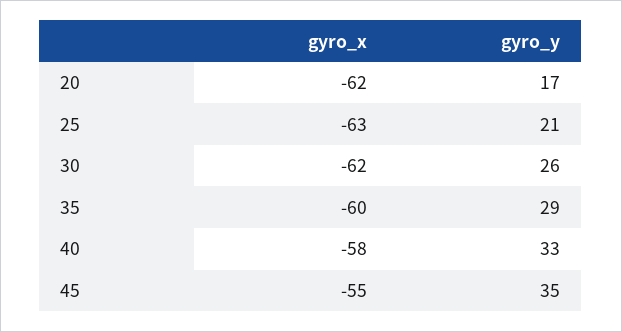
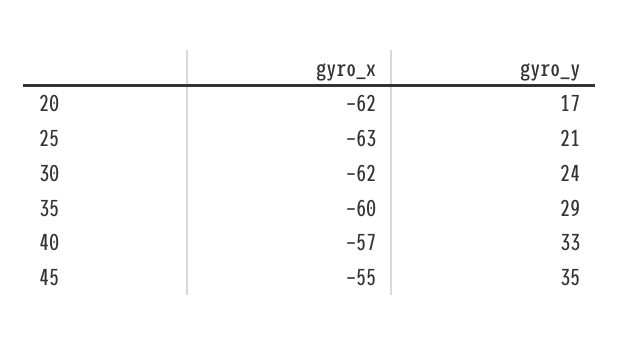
  {
    "gyro_x": {
      "20": -62,
      "25": -63,
      "30": -62,
      "35": -60,
-     "40": -58,
+     "40": -57,
      "45": -55
    },
    "gyro_y": {
      "20": 17,
      "25": 21,
-     "30": 26,
+     "30": 24,
      "35": 29,
      "40": 33,
      "45": 35
    }
  }

